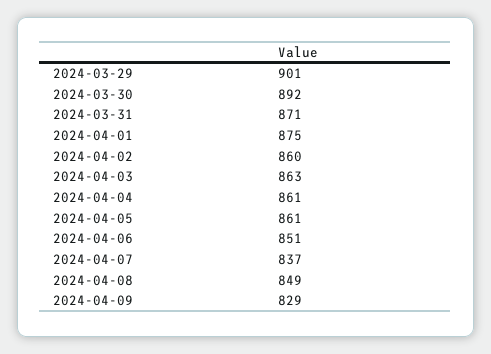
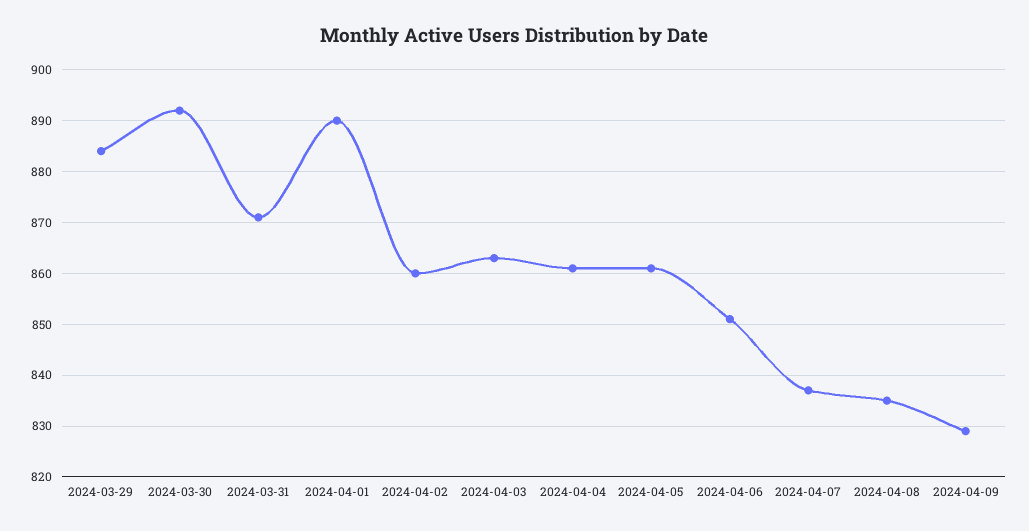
  {
-   "2024-03-29": 901,
+   "2024-03-29": 885,
    "2024-03-30": 892,
    "2024-03-31": 871,
-   "2024-04-01": 875,
+   "2024-04-01": 890,
    "2024-04-02": 860,
    "2024-04-03": 863,
    "2024-04-04": 861,
    "2024-04-05": 861,
    "2024-04-06": 851,
    "2024-04-07": 837,
-   "2024-04-08": 849,
+   "2024-04-08": 835,
    "2024-04-09": 829
  }

